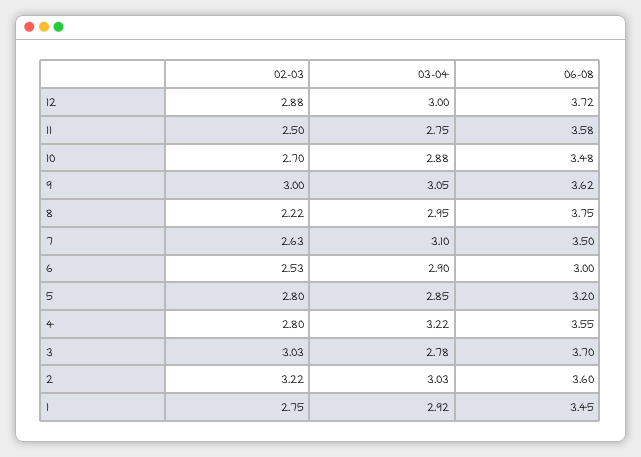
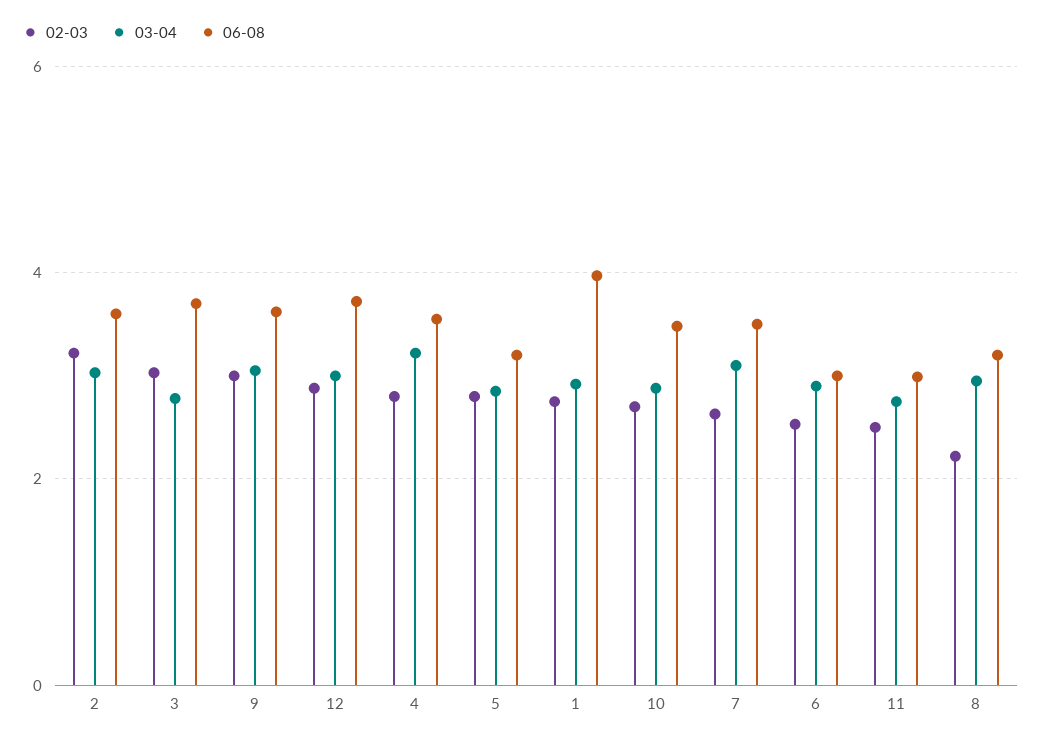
  {
    "02-03": {
      "12": 2.88,
      "11": 2.5,
      "10": 2.7,
      "9": 3,
      "8": 2.22,
      "7": 2.63,
      "6": 2.53,
      "5": 2.8,
      "4": 2.8,
      "3": 3.03,
      "2": 3.22,
      "1": 2.75
    },
    "03-04": {
      "12": 3,
      "11": 2.75,
      "10": 2.88,
      "9": 3.05,
      "8": 2.95,
      "7": 3.1,
      "6": 2.9,
      "5": 2.85,
      "4": 3.22,
      "3": 2.78,
      "2": 3.03,
      "1": 2.92
    },
    "06-08": {
      "12": 3.72,
-     "11": 3.58,
+     "11": 3,
      "10": 3.48,
      "9": 3.62,
-     "8": 3.75,
+     "8": 3.2,
      "7": 3.5,
      "6": 3,
      "5": 3.2,
      "4": 3.55,
      "3": 3.7,
      "2": 3.6,
-     "1": 3.45
+     "1": 4
    }
  }

